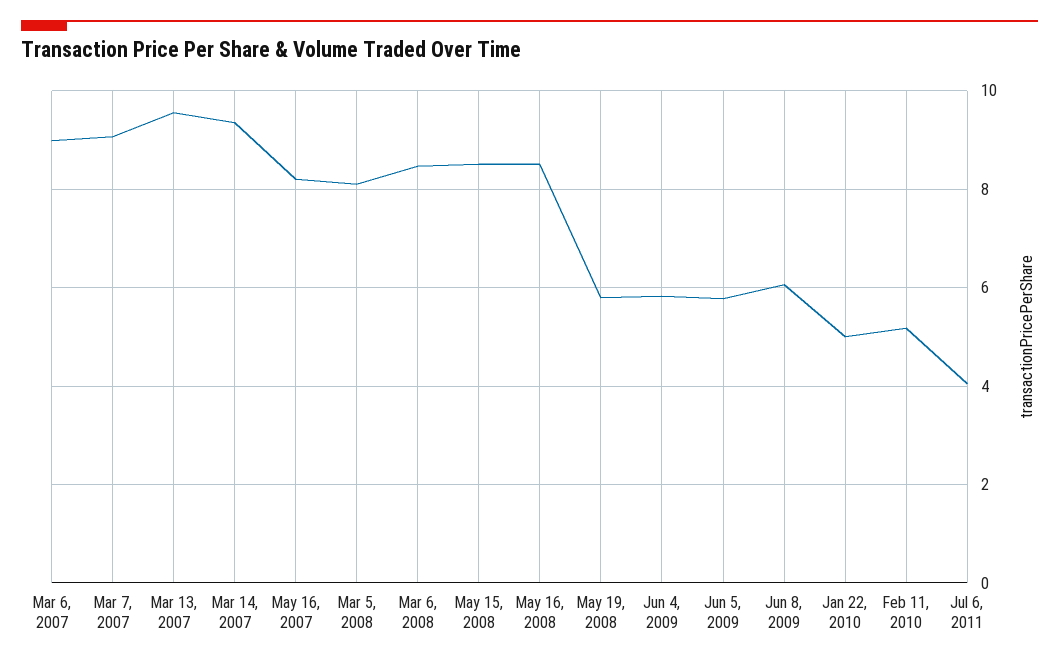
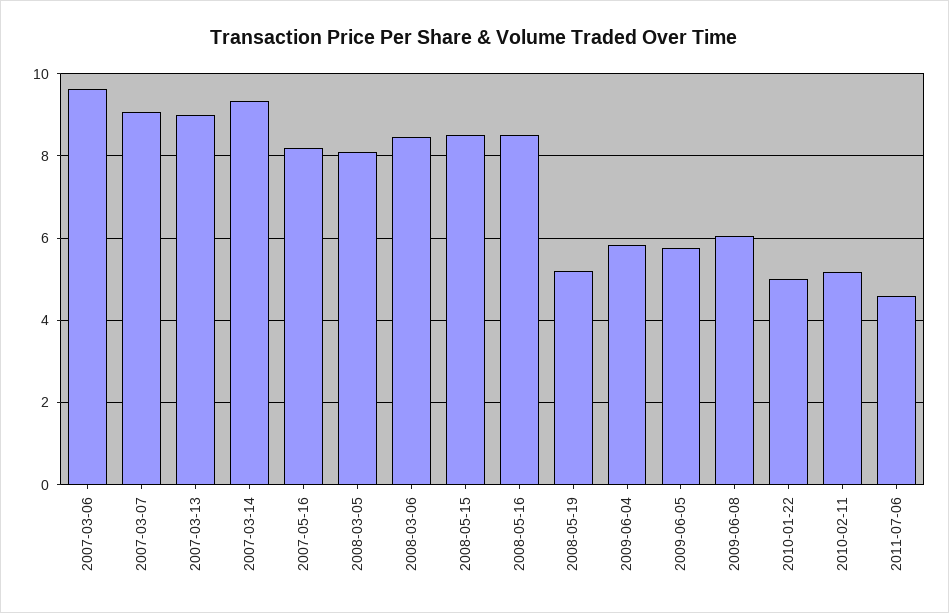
  {
-   "Mar 6, 2007": 9,
+   "Mar 6, 2007": 9.6,
    "Mar 7, 2007": 9,
-   "Mar 13, 2007": 9.6,
+   "Mar 13, 2007": 9,
    "Mar 14, 2007": 9.4,
    "May 16, 2007": 8.2,
    "Mar 5, 2008": 8.2,
    "Mar 6, 2008": 8.4,
    "May 15, 2008": 8.6,
    "May 16, 2008": 8.6,
-   "May 19, 2008": 5.8,
+   "May 19, 2008": 5.2,
    "Jun 4, 2009": 5.8,
    "Jun 5, 2009": 5.8,
    "Jun 8, 2009": 6,
    "Jan 22, 2010": 5,
    "Feb 11, 2010": 5.2,
-   "Jul 6, 2011": 4
+   "Jul 6, 2011": 4.6
  }

